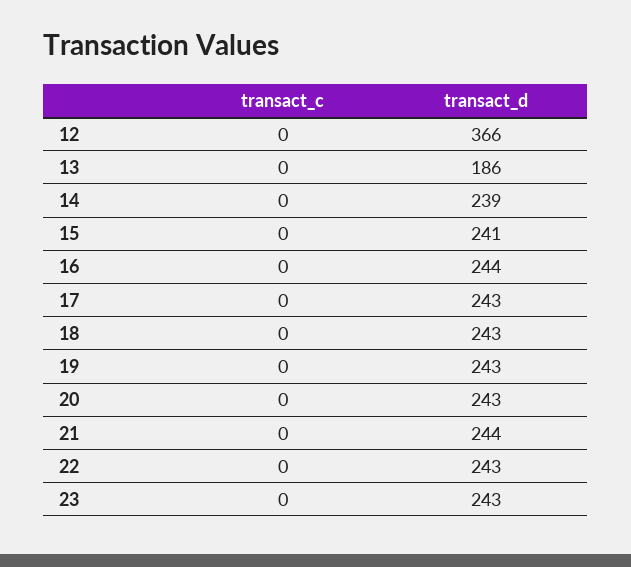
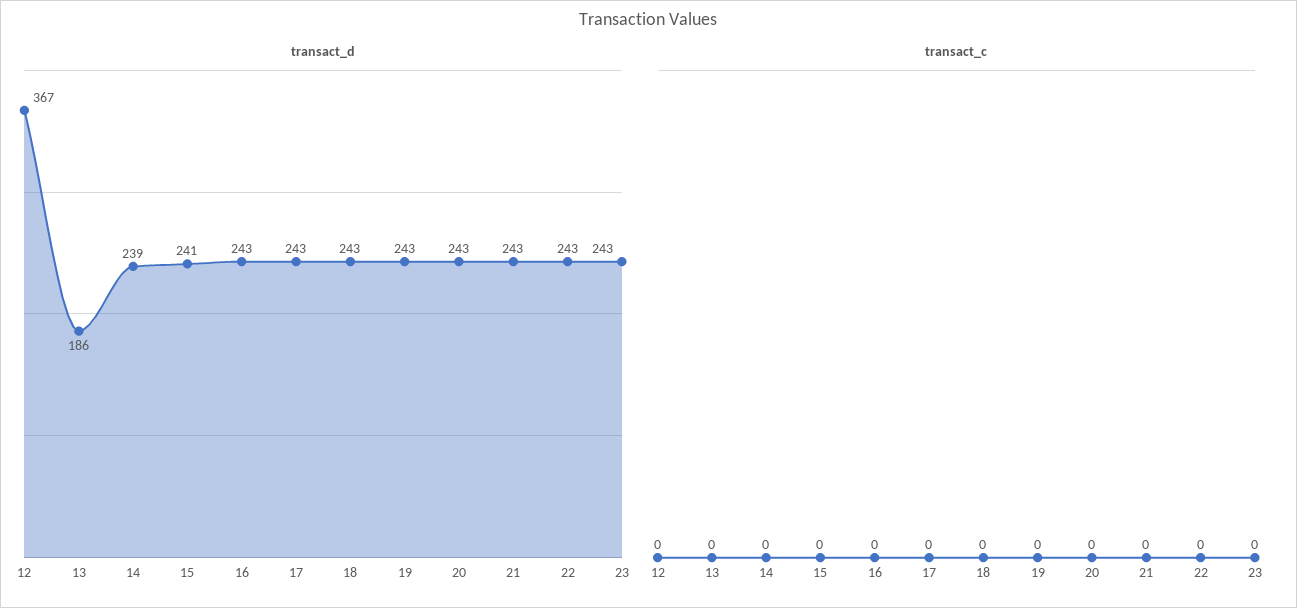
  {
    "transact_c": {
      "12": 0,
      "13": 0,
      "14": 0,
      "15": 0,
      "16": 0,
      "17": 0,
      "18": 0,
      "19": 0,
      "20": 0,
      "21": 0,
      "22": 0,
      "23": 0
    },
    "transact_d": {
-     "12": 366,
+     "12": 367,
      "13": 186,
      "14": 239,
      "15": 241,
-     "16": 244,
+     "16": 243,
      "17": 243,
      "18": 243,
      "19": 243,
      "20": 243,
-     "21": 244,
+     "21": 243,
      "22": 243,
      "23": 243
    }
  }

